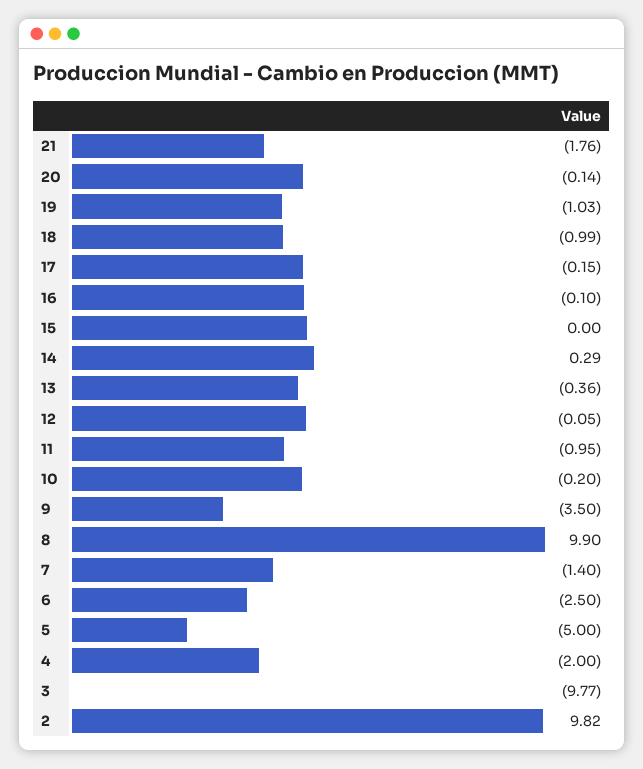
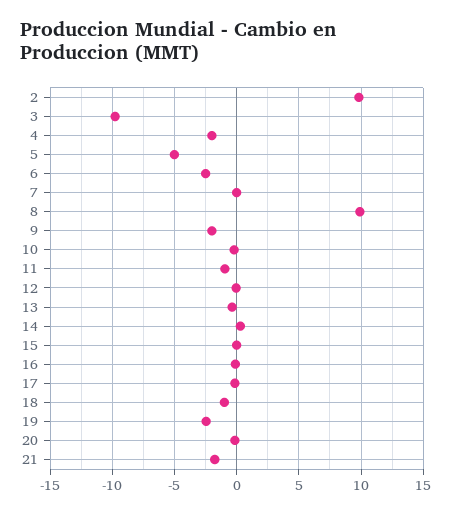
  {
    "21": -1.76,
    "20": -0.14,
-   "19": -1.03,
+   "19": -2.5,
    "18": -0.99,
    "17": -0.15,
    "16": -0.1,
    "15": 0,
    "14": 0.29,
    "13": -0.36,
    "12": -0.05,
    "11": -0.95,
    "10": -0.2,
-   "9": -3.5,
+   "9": -2,
    "8": 9.9,
-   "7": -1.4,
+   "7": 0,
    "6": -2.5,
    "5": -5,
    "4": -2,
    "3": -9.77,
    "2": 9.82
  }

